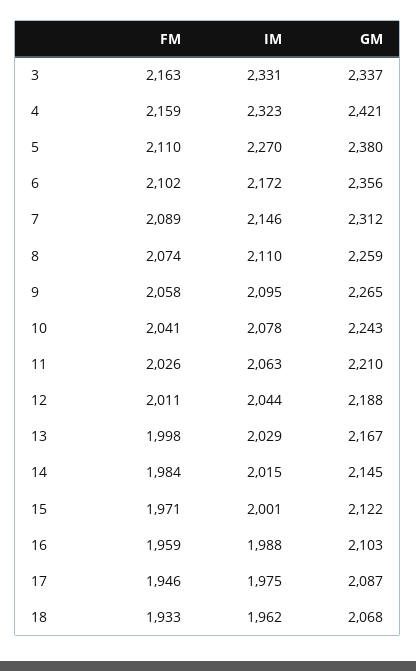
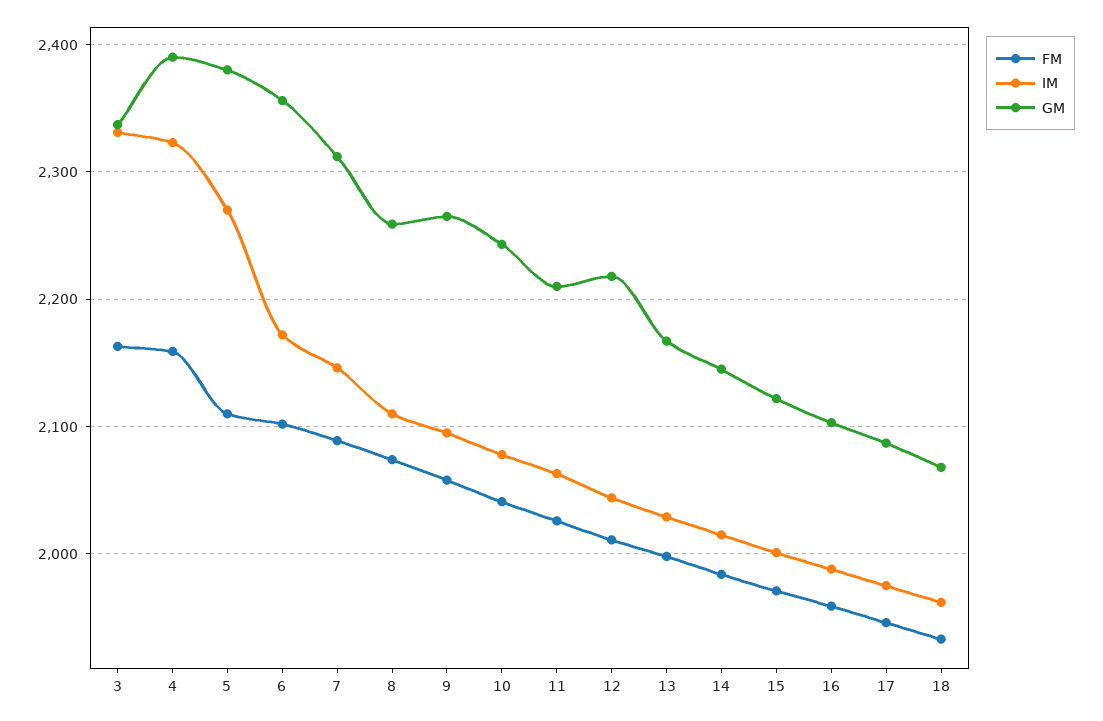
  {
    "FM": {
      "3": 2163,
      "4": 2159,
      "5": 2110,
      "6": 2102,
      "7": 2089,
      "8": 2074,
      "9": 2058,
      "10": 2041,
      "11": 2026,
      "12": 2011,
      "13": 1998,
      "14": 1984,
      "15": 1971,
      "16": 1959,
      "17": 1946,
      "18": 1933
    },
    "IM": {
      "3": 2331,
      "4": 2323,
      "5": 2270,
      "6": 2172,
      "7": 2146,
      "8": 2110,
      "9": 2095,
      "10": 2078,
      "11": 2063,
      "12": 2044,
      "13": 2029,
      "14": 2015,
      "15": 2001,
      "16": 1988,
      "17": 1975,
      "18": 1962
    },
    "GM": {
      "3": 2337,
-     "4": 2421,
+     "4": 2390,
      "5": 2380,
      "6": 2356,
      "7": 2312,
      "8": 2259,
      "9": 2265,
      "10": 2243,
      "11": 2210,
-     "12": 2188,
+     "12": 2220,
      "13": 2167,
      "14": 2145,
      "15": 2122,
      "16": 2103,
      "17": 2087,
      "18": 2068
    }
  }

